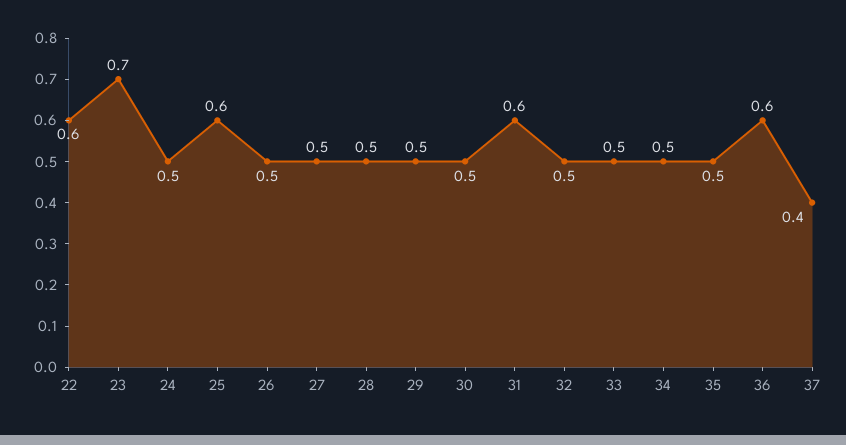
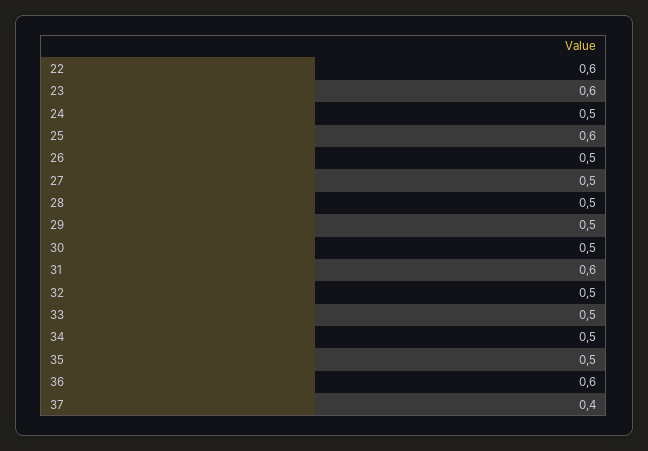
  {
    "22": 0.6,
-   "23": 0.7,
+   "23": 0.6,
    "24": 0.5,
    "25": 0.6,
    "26": 0.5,
    "27": 0.5,
    "28": 0.5,
    "29": 0.5,
    "30": 0.5,
    "31": 0.6,
    "32": 0.5,
    "33": 0.5,
    "34": 0.5,
    "35": 0.5,
    "36": 0.6,
    "37": 0.4
  }

